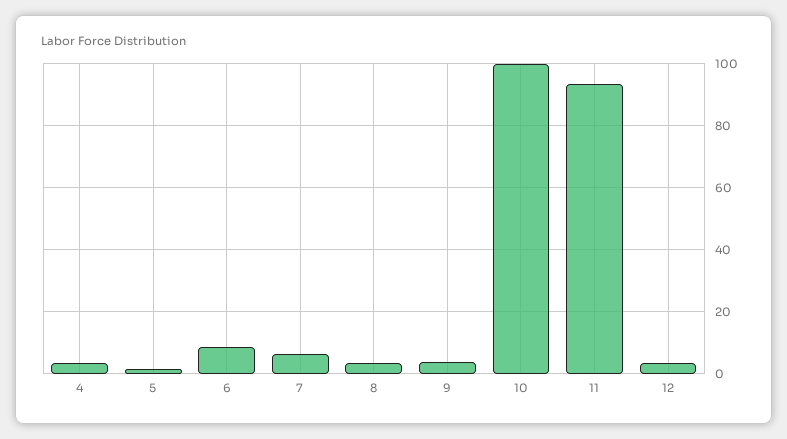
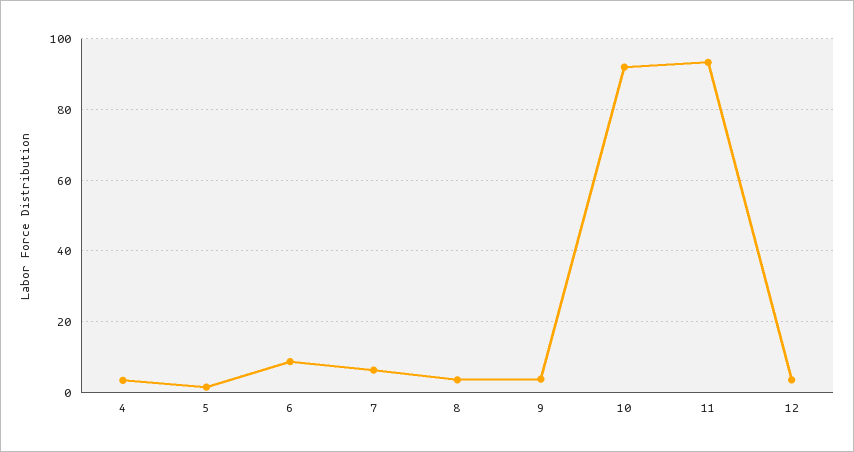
  {
    "4": 4,
    "5": 2,
    "6": 8,
    "7": 6,
    "8": 4,
    "9": 4,
-   "10": 100,
+   "10": 92,
    "11": 94,
    "12": 4
  }

